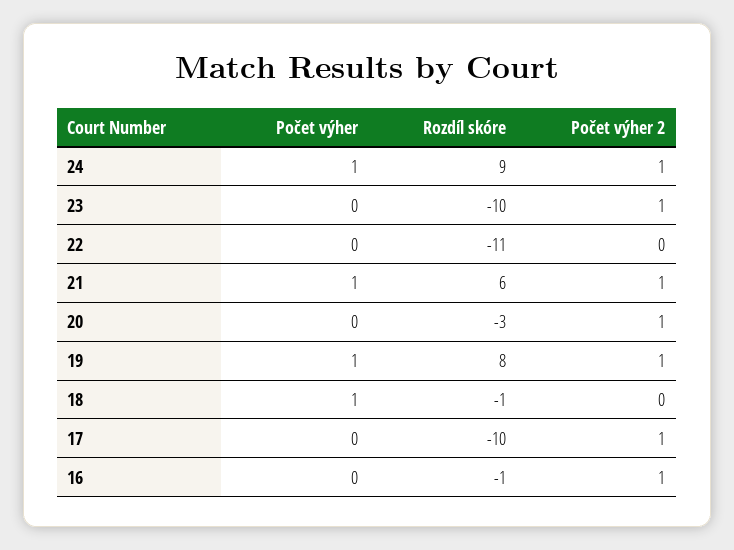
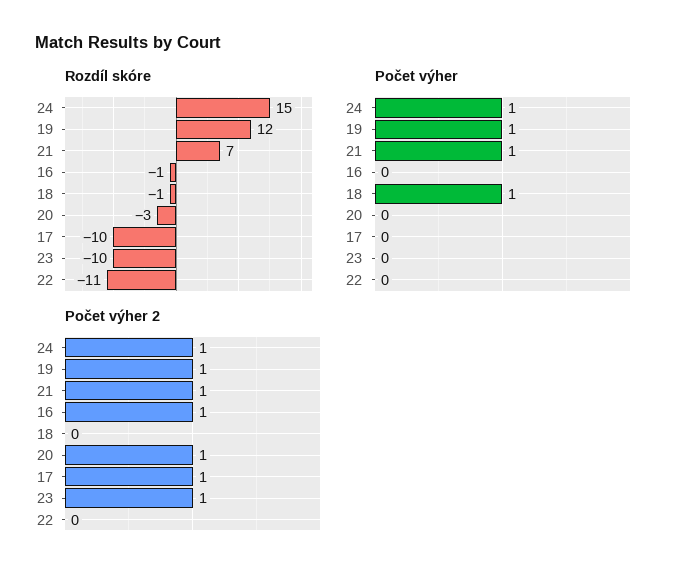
  {
    "Počet výher": {
      "24": 1,
      "23": 0,
      "22": 0,
      "21": 1,
      "20": 0,
      "19": 1,
      "18": 1,
      "17": 0,
      "16": 0
    },
    "Rozdíl skóre": {
-     "24": 9,
+     "24": 15,
      "23": -10,
      "22": -11,
-     "21": 6,
+     "21": 7,
      "20": -3,
-     "19": 8,
+     "19": 12,
      "18": -1,
      "17": -10,
      "16": -1
    },
    "Počet výher 2": {
      "24": 1,
      "23": 1,
      "22": 0,
      "21": 1,
      "20": 1,
      "19": 1,
      "18": 0,
      "17": 1,
      "16": 1
    }
  }

